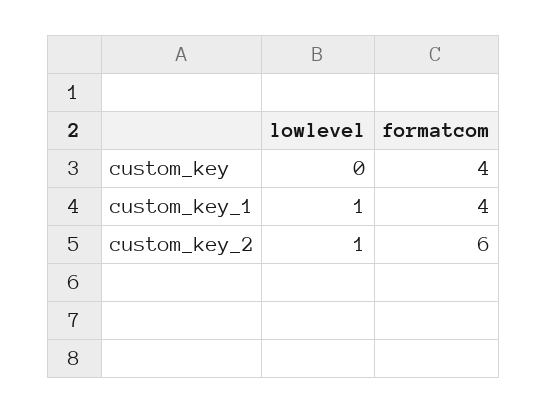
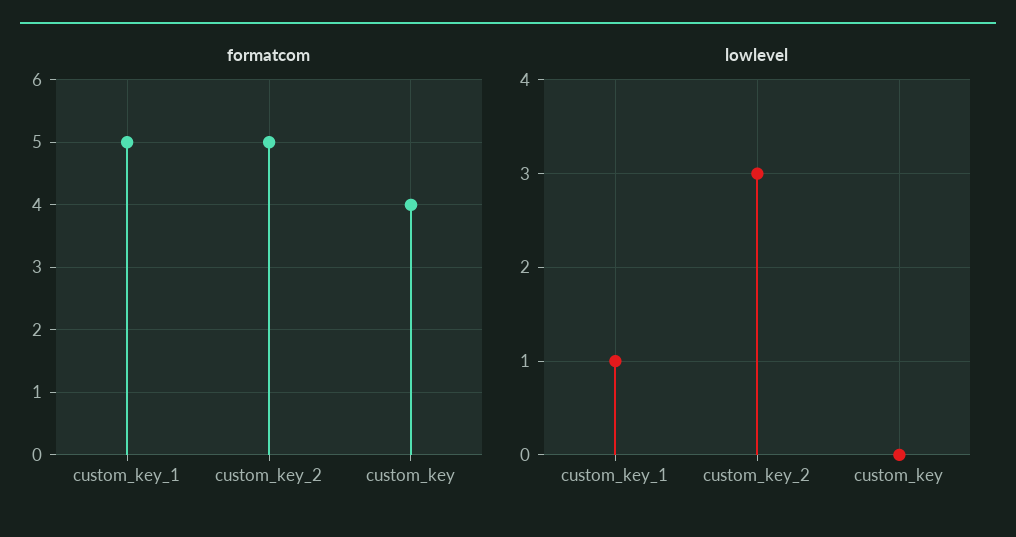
  {
    "lowlevel": {
      "custom_key": 0,
      "custom_key_1": 1,
-     "custom_key_2": 1
+     "custom_key_2": 3
    },
    "formatcom": {
      "custom_key": 4,
-     "custom_key_1": 4,
+     "custom_key_1": 5,
-     "custom_key_2": 6
+     "custom_key_2": 5
    }
  }

